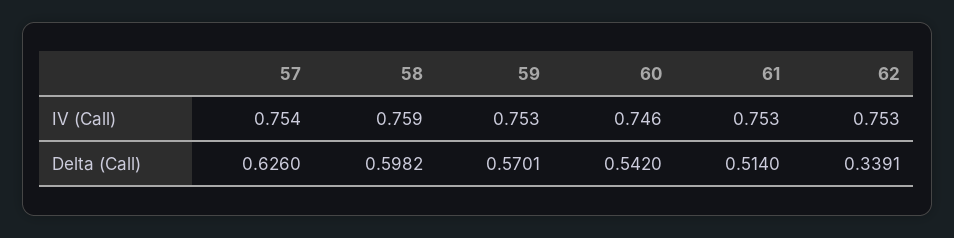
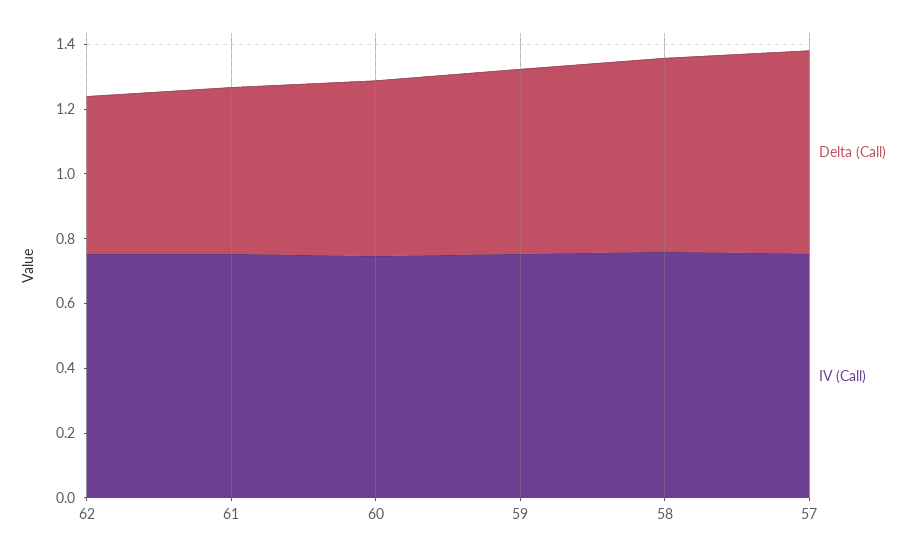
  {
    "IV (Call)": {
      "57": 0.754,
      "58": 0.759,
      "59": 0.753,
      "60": 0.746,
      "61": 0.753,
      "62": 0.753
    },
    "Delta (Call)": {
      "57": 0.626,
      "58": 0.5982,
      "59": 0.5701,
      "60": 0.542,
      "61": 0.514,
-     "62": 0.3391
+     "62": 0.5
    }
  }

